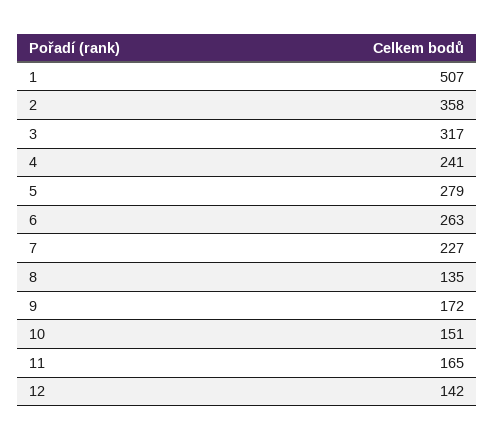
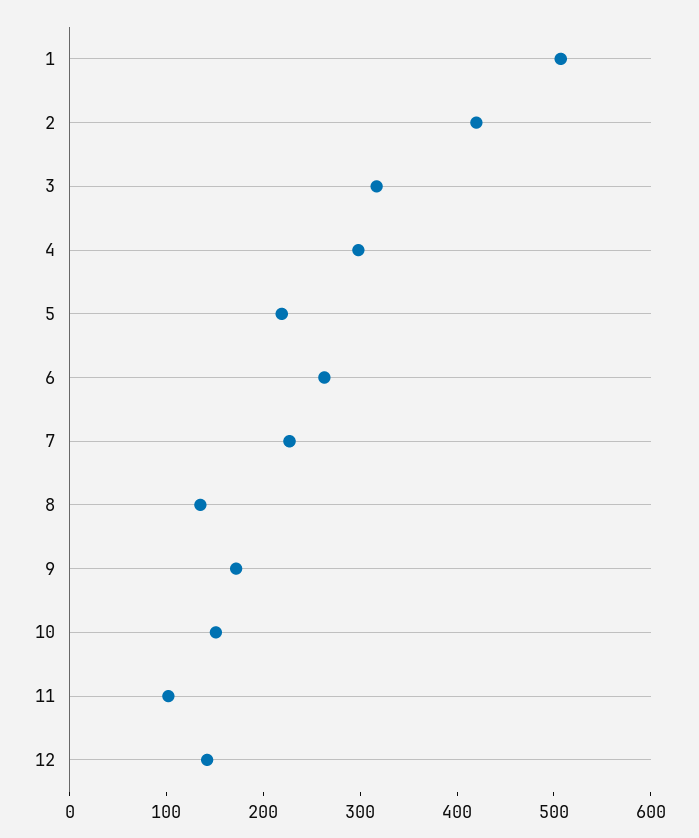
  {
    "1": 507,
-   "2": 358,
+   "2": 420,
    "3": 317,
-   "4": 241,
+   "4": 300,
-   "5": 279,
+   "5": 220,
    "6": 263,
    "7": 227,
    "8": 135,
    "9": 172,
    "10": 151,
-   "11": 165,
+   "11": 100,
    "12": 142
  }

